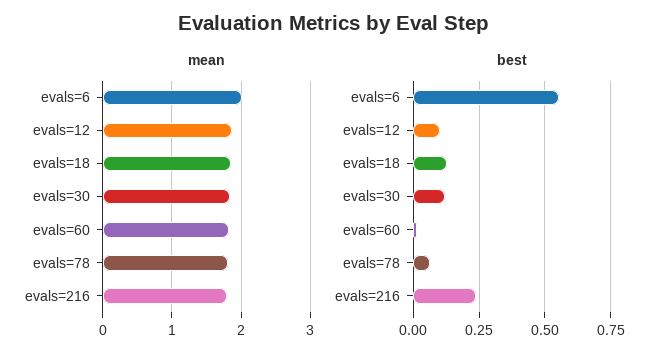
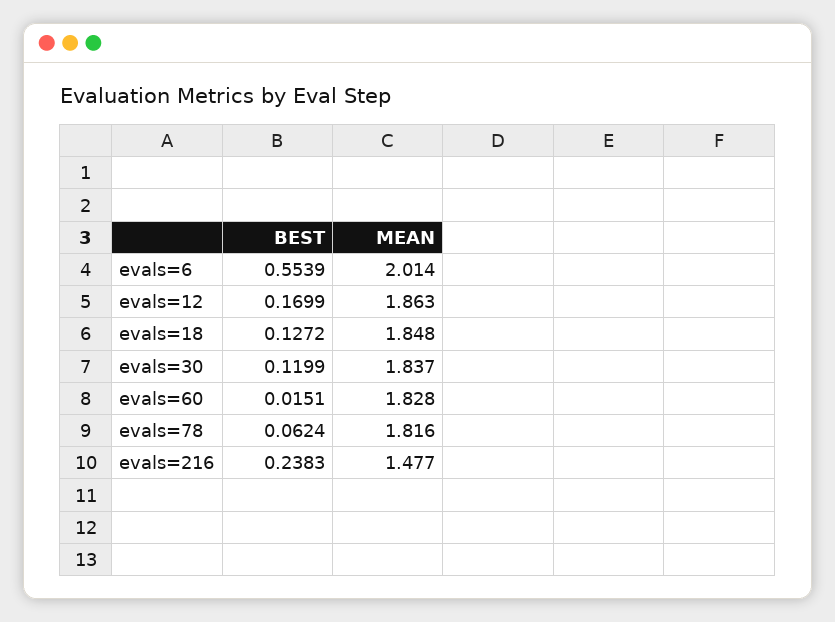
  {
    "mean": {
      "evals=6": 2.014,
      "evals=12": 1.863,
      "evals=18": 1.848,
      "evals=30": 1.837,
      "evals=60": 1.828,
      "evals=78": 1.816,
-     "evals=216": 1.8
+     "evals=216": 1.477
    },
    "best": {
      "evals=6": 0.5539,
-     "evals=12": 0.1,
+     "evals=12": 0.1699,
      "evals=18": 0.1272,
      "evals=30": 0.1199,
      "evals=60": 0.0151,
      "evals=78": 0.0624,
      "evals=216": 0.2383
    }
  }

